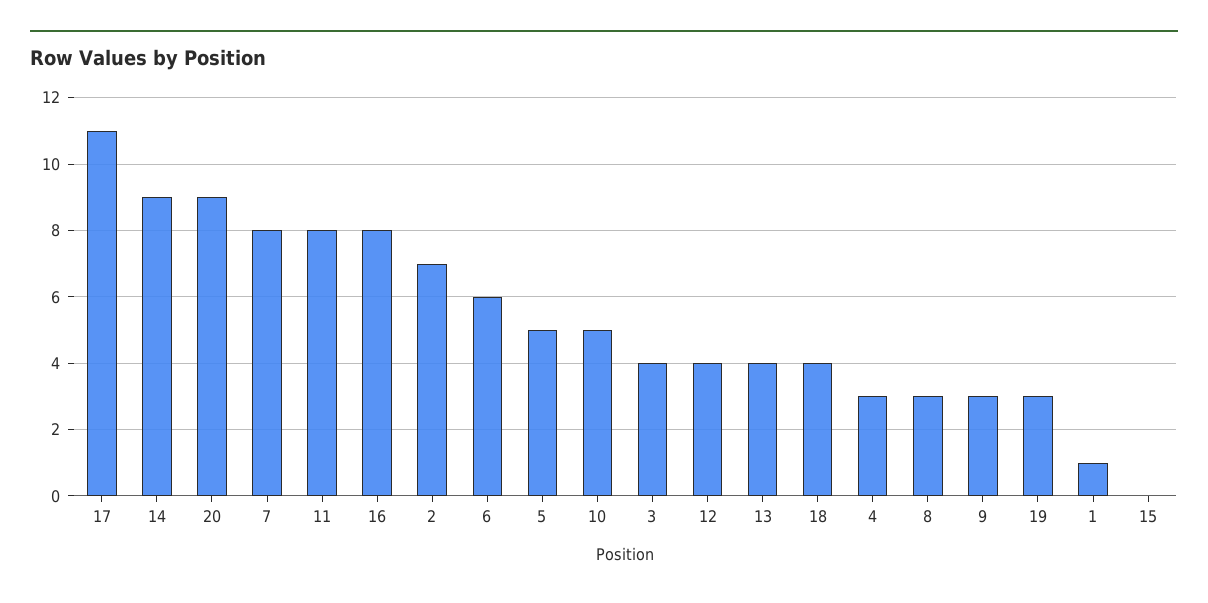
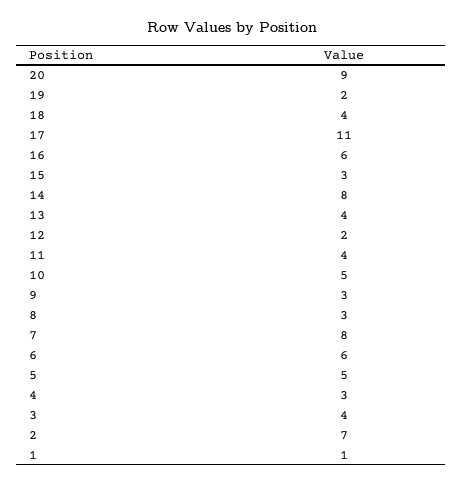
  {
    "17": 11,
-   "14": 9,
+   "14": 8,
    "20": 9,
    "7": 8,
-   "11": 8,
+   "11": 4,
-   "16": 8,
+   "16": 6,
    "2": 7,
    "6": 6,
    "5": 5,
    "10": 5,
    "3": 4,
-   "12": 4,
+   "12": 2,
    "13": 4,
    "18": 4,
    "4": 3,
    "8": 3,
    "9": 3,
-   "19": 3,
+   "19": 2,
    "1": 1,
-   "15": 0
+   "15": 3
  }

